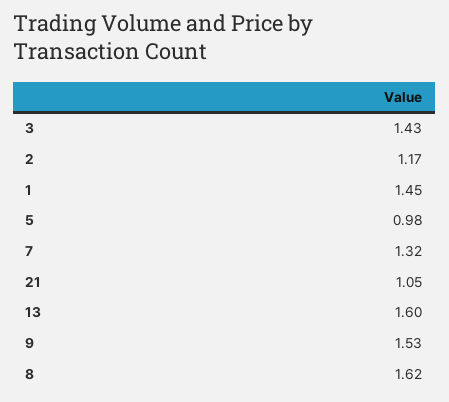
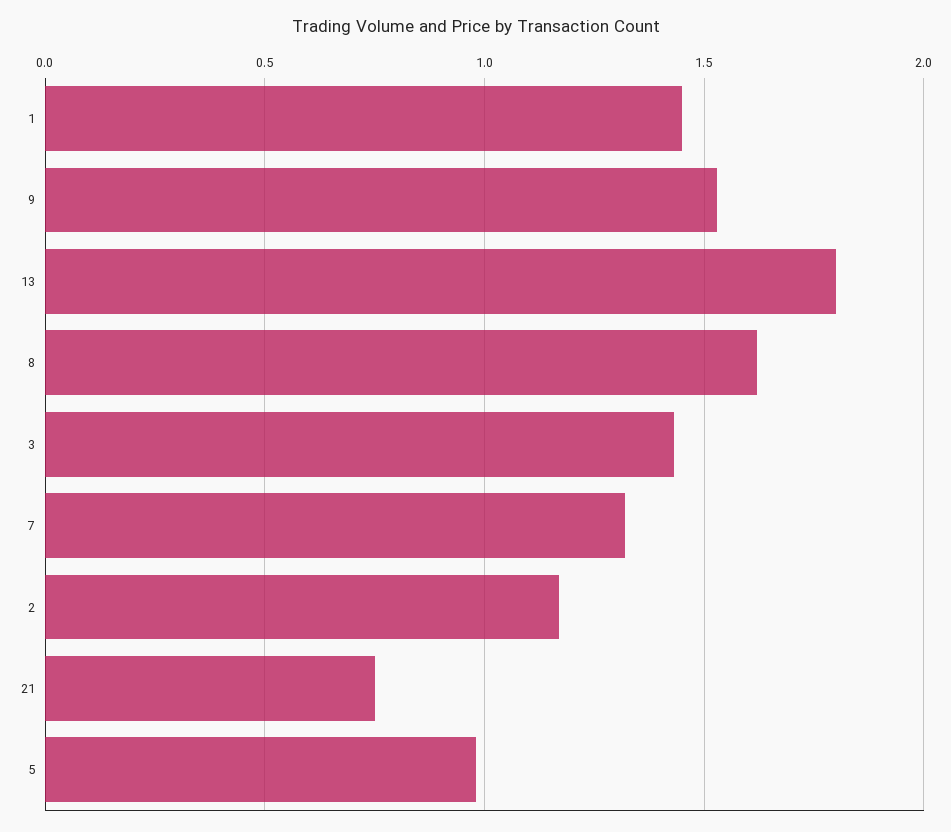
  {
    "3": 1.43,
    "2": 1.17,
    "1": 1.45,
    "5": 0.98,
    "7": 1.32,
-   "21": 1.05,
+   "21": 0.75,
-   "13": 1.6,
+   "13": 1.8,
    "9": 1.53,
    "8": 1.62
  }

